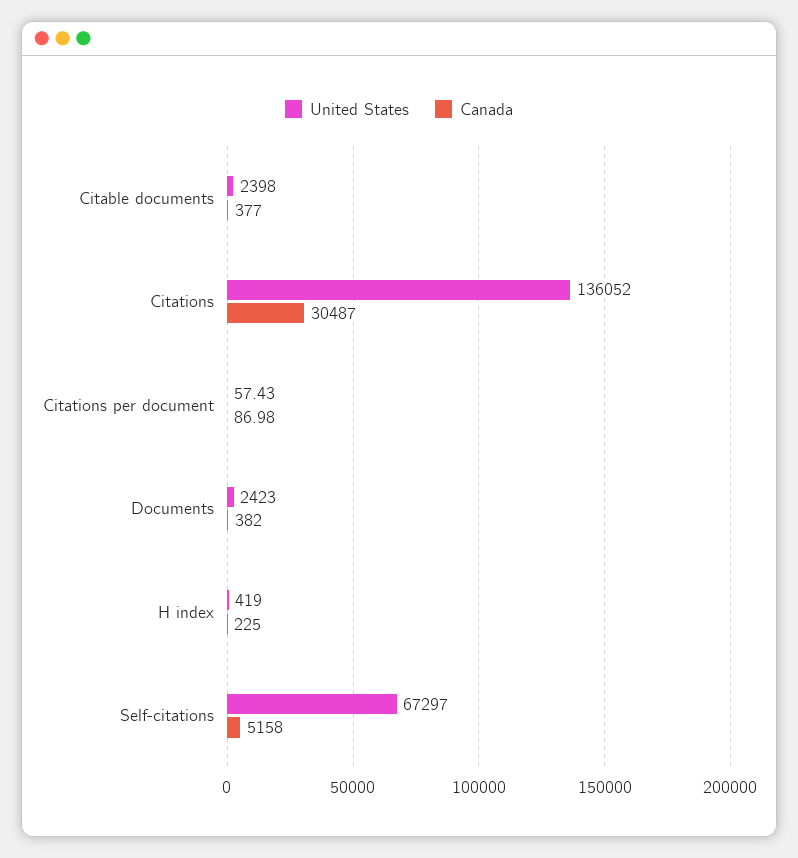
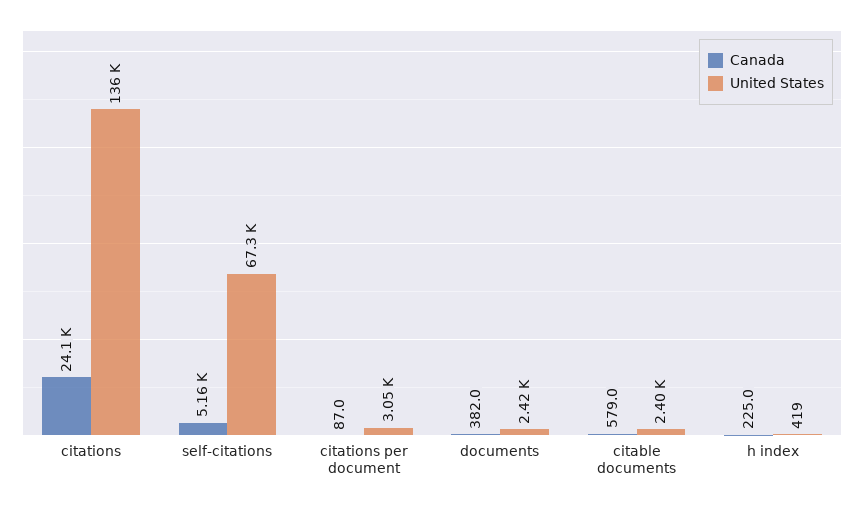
  {
    "United States": {
      "Citable documents": 2398,
      "Citations": 136052,
-     "Citations per document": 57.43,
+     "Citations per document": 3050,
      "Documents": 2423,
      "H index": 419,
      "Self-citations": 67297
    },
    "Canada": {
-     "Citable documents": 377,
+     "Citable documents": 579,
-     "Citations": 30487,
+     "Citations": 24100,
      "Citations per document": 86.98,
      "Documents": 382,
      "H index": 225,
      "Self-citations": 5158
    }
  }

